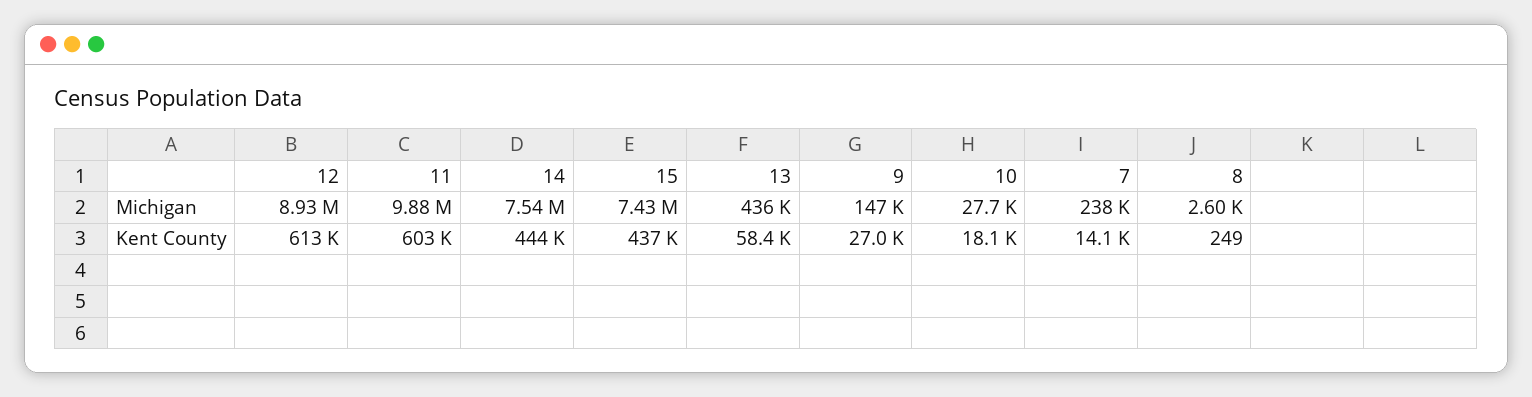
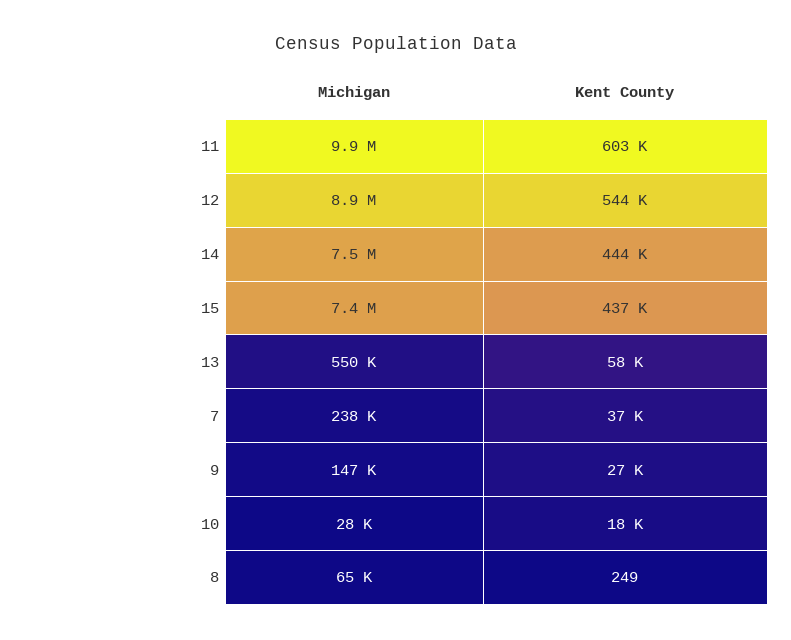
  {
    "12": {
      "Michigan": 8930000,
-     "Kent County": 613000
+     "Kent County": 544000
    },
    "11": {
      "Michigan": 9880000,
      "Kent County": 603000
    },
    "14": {
      "Michigan": 7540000,
      "Kent County": 444000
    },
    "15": {
      "Michigan": 7430000,
      "Kent County": 437000
    },
    "13": {
-     "Michigan": 436000,
+     "Michigan": 550000,
      "Kent County": 58400
    },
    "9": {
      "Michigan": 147000,
      "Kent County": 27000
    },
    "10": {
      "Michigan": 27700,
      "Kent County": 18100
    },
    "7": {
      "Michigan": 238000,
-     "Kent County": 14100
+     "Kent County": 37000
    },
    "8": {
-     "Michigan": 2600,
+     "Michigan": 65000,
      "Kent County": 249
    }
  }

